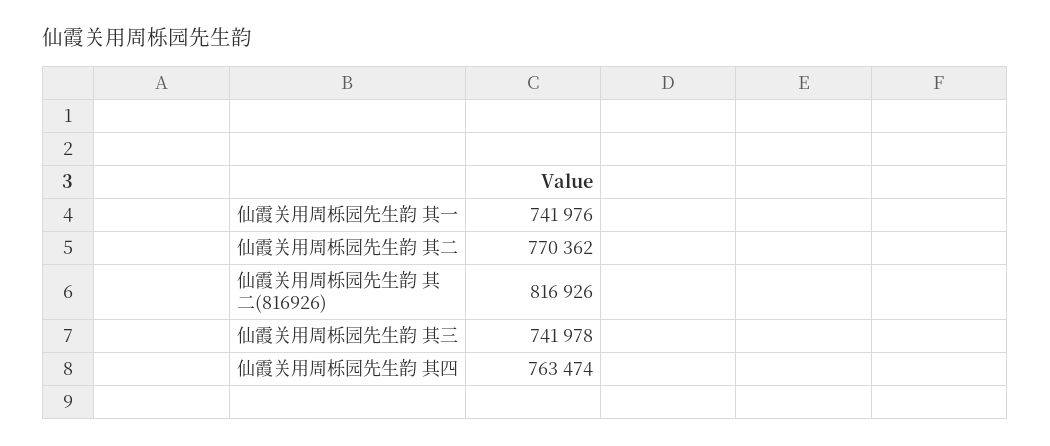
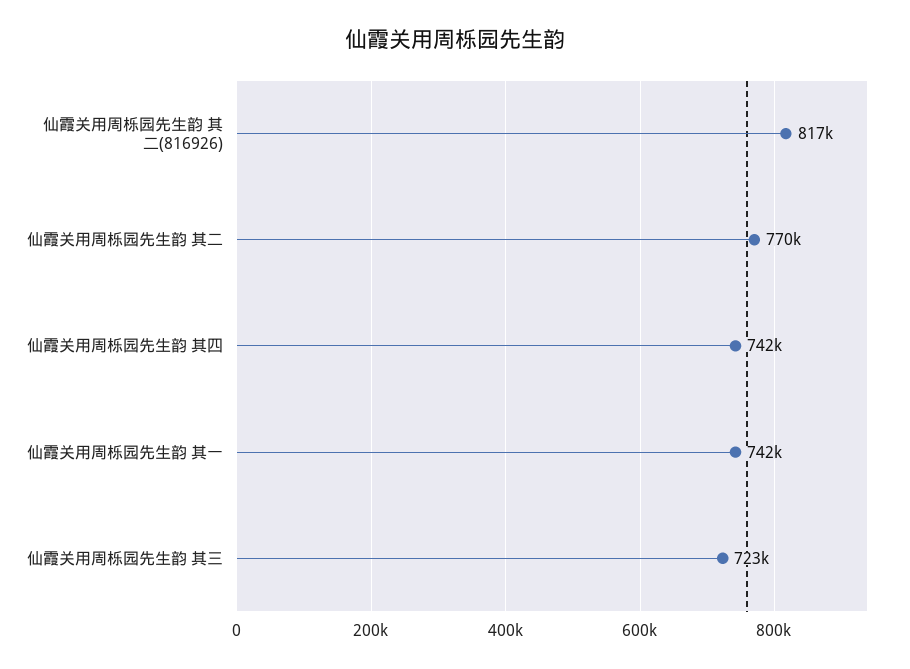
  {
    "仙霞关用周栎园先生韵 其一": 741976,
    "仙霞关用周栎园先生韵 其二": 770362,
    "仙霞关用周栎园先生韵 其二(816926)": 816926,
-   "仙霞关用周栎园先生韵 其三": 741978,
+   "仙霞关用周栎园先生韵 其三": 723000,
-   "仙霞关用周栎园先生韵 其四": 763474
+   "仙霞关用周栎园先生韵 其四": 742000
  }

